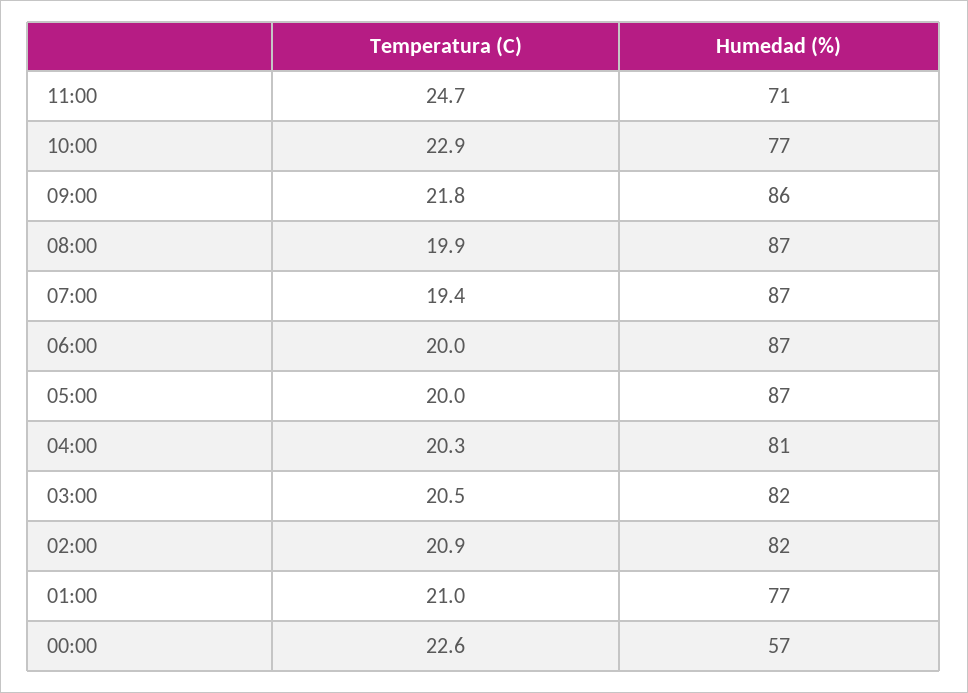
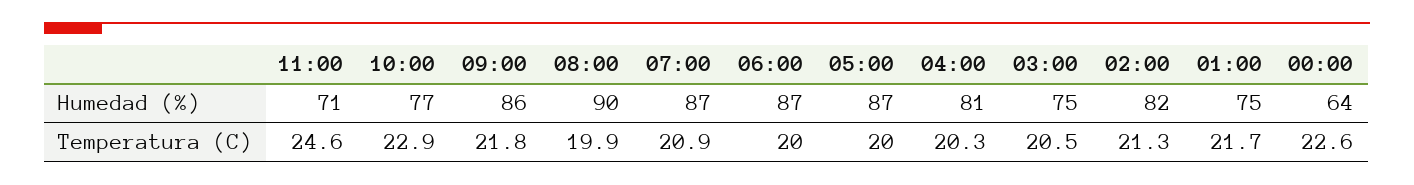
  {
    "Temperatura (C)": {
-     "11:00": 24.7,
+     "11:00": 24.6,
      "10:00": 22.9,
      "09:00": 21.8,
      "08:00": 19.9,
-     "07:00": 19.4,
+     "07:00": 20.9,
      "06:00": 20,
      "05:00": 20,
      "04:00": 20.3,
      "03:00": 20.5,
-     "02:00": 20.9,
+     "02:00": 21.3,
-     "01:00": 21,
+     "01:00": 21.7,
      "00:00": 22.6
    },
    "Humedad (%)": {
      "11:00": 71,
      "10:00": 77,
      "09:00": 86,
-     "08:00": 87,
+     "08:00": 90,
      "07:00": 87,
      "06:00": 87,
      "05:00": 87,
      "04:00": 81,
-     "03:00": 82,
+     "03:00": 75,
      "02:00": 82,
-     "01:00": 77,
+     "01:00": 75,
-     "00:00": 57
+     "00:00": 64
    }
  }

